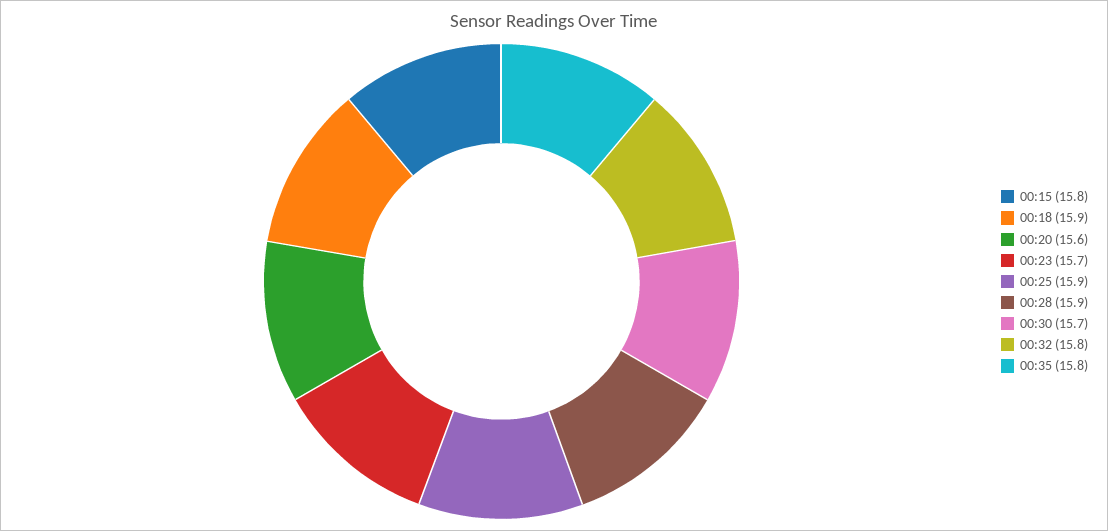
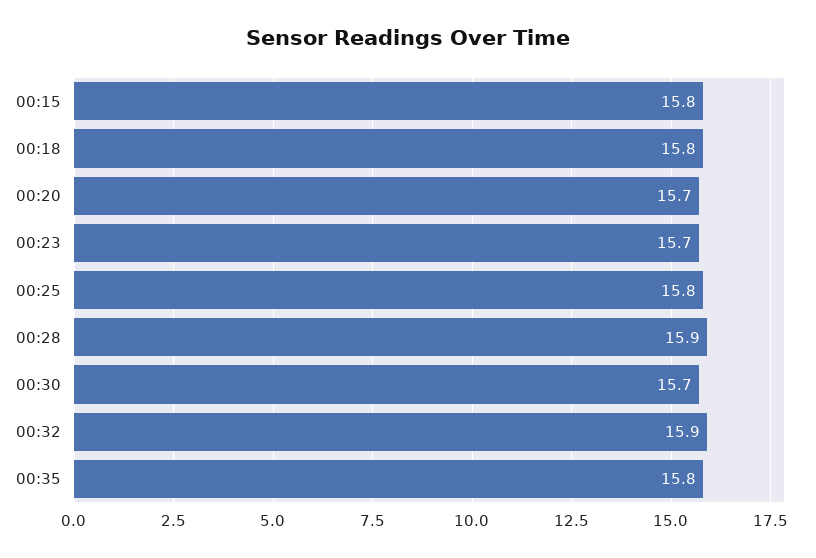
  {
    "00:15": 15.8,
-   "00:18": 15.9,
+   "00:18": 15.8,
-   "00:20": 15.6,
+   "00:20": 15.7,
    "00:23": 15.7,
-   "00:25": 15.9,
+   "00:25": 15.8,
    "00:28": 15.9,
    "00:30": 15.7,
-   "00:32": 15.8,
+   "00:32": 15.9,
    "00:35": 15.8
  }

